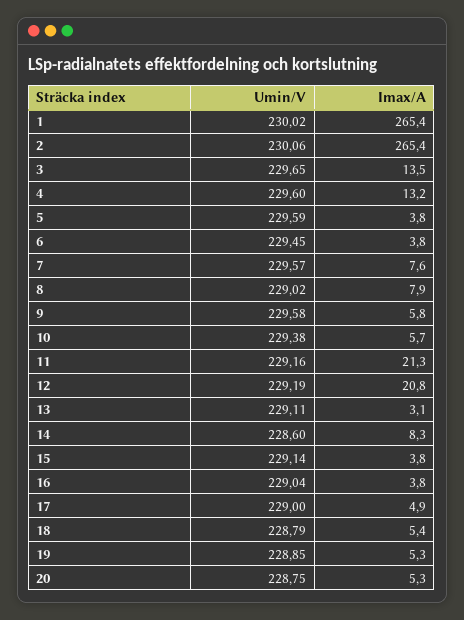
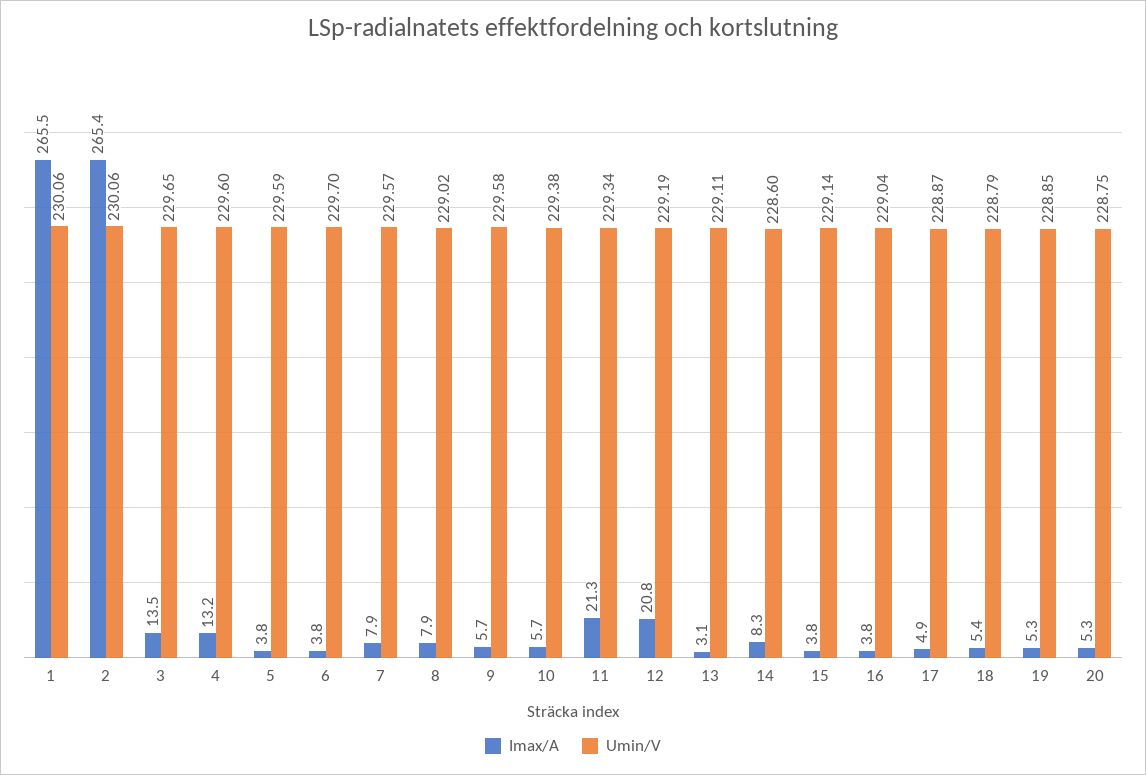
  {
    "Umin/V": {
-     "1": 230.02,
+     "1": 230.06,
      "2": 230.06,
      "3": 229.65,
      "4": 229.6,
      "5": 229.59,
-     "6": 229.45,
+     "6": 229.7,
      "7": 229.57,
      "8": 229.02,
      "9": 229.58,
      "10": 229.38,
-     "11": 229.16,
+     "11": 229.34,
      "12": 229.19,
      "13": 229.11,
      "14": 228.6,
      "15": 229.14,
      "16": 229.04,
-     "17": 229,
+     "17": 228.87,
      "18": 228.79,
      "19": 228.85,
      "20": 228.75
    },
    "Imax/A": {
-     "1": 265.4,
+     "1": 265.5,
      "2": 265.4,
      "3": 13.5,
      "4": 13.2,
      "5": 3.8,
      "6": 3.8,
-     "7": 7.6,
+     "7": 7.9,
      "8": 7.9,
-     "9": 5.8,
+     "9": 5.7,
      "10": 5.7,
      "11": 21.3,
      "12": 20.8,
      "13": 3.1,
      "14": 8.3,
      "15": 3.8,
      "16": 3.8,
      "17": 4.9,
      "18": 5.4,
      "19": 5.3,
      "20": 5.3
    }
  }

